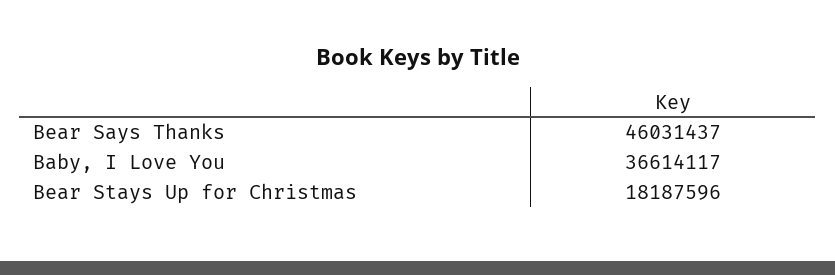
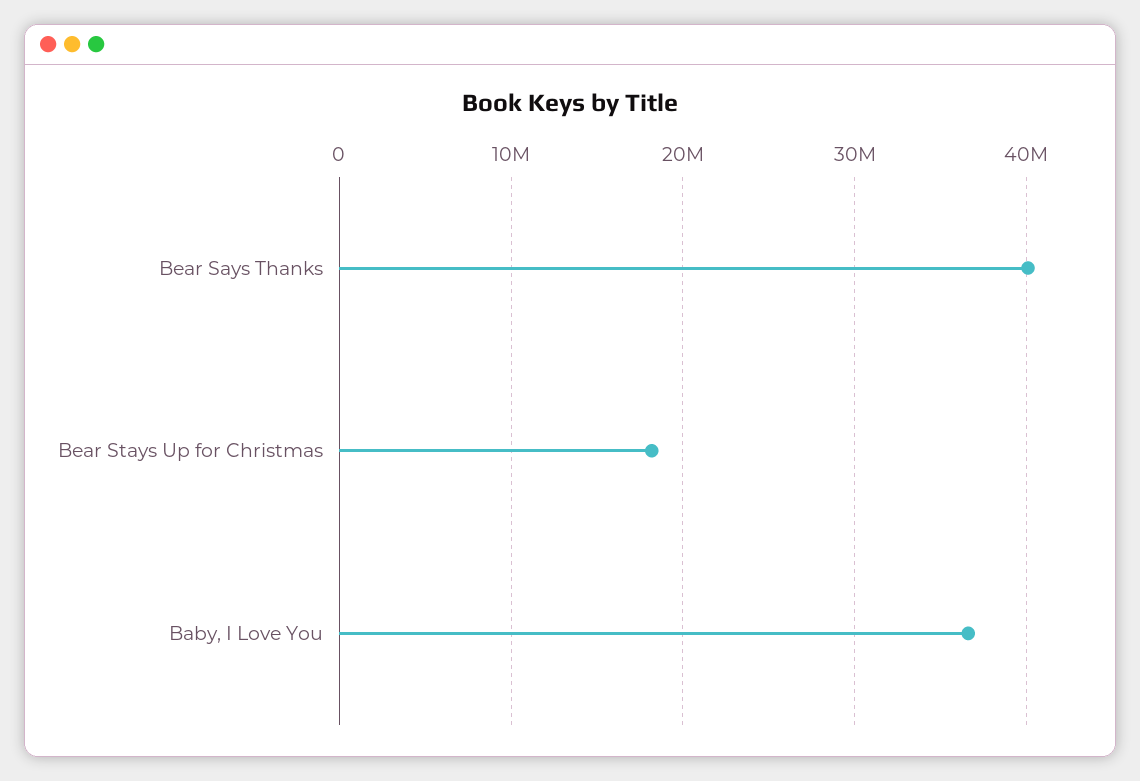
  {
-   "Bear Says Thanks": 46031437,
+   "Bear Says Thanks": 40000000,
    "Baby, I Love You": 36614117,
    "Bear Stays Up for Christmas": 18187596
  }

